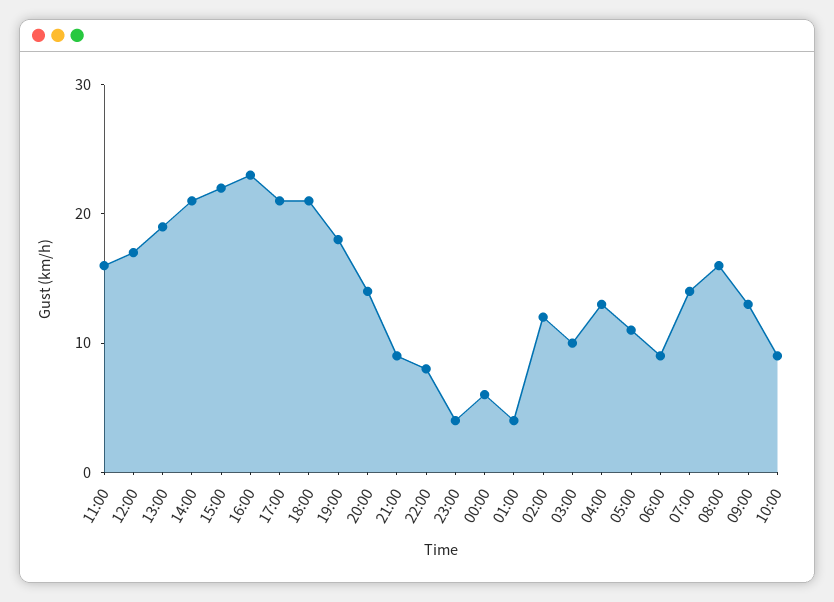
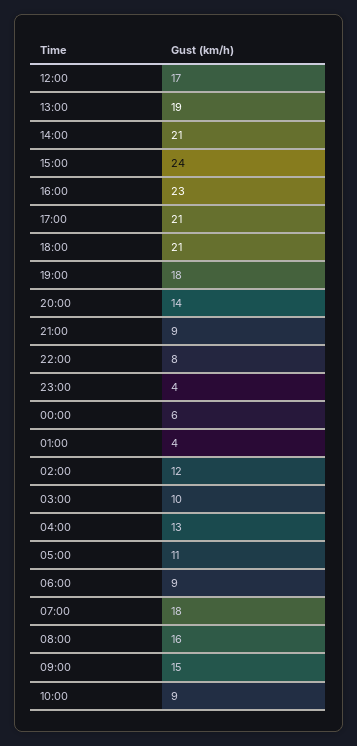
  {
-   "11:00": 16,
    "12:00": 17,
    "13:00": 19,
    "14:00": 21,
-   "15:00": 22,
+   "15:00": 24,
    "16:00": 23,
    "17:00": 21,
    "18:00": 21,
    "19:00": 18,
    "20:00": 14,
    "21:00": 9,
    "22:00": 8,
    "23:00": 4,
    "00:00": 6,
    "01:00": 4,
    "02:00": 12,
    "03:00": 10,
    "04:00": 13,
    "05:00": 11,
    "06:00": 9,
-   "07:00": 14,
+   "07:00": 18,
    "08:00": 16,
-   "09:00": 13,
+   "09:00": 15,
    "10:00": 9
  }

